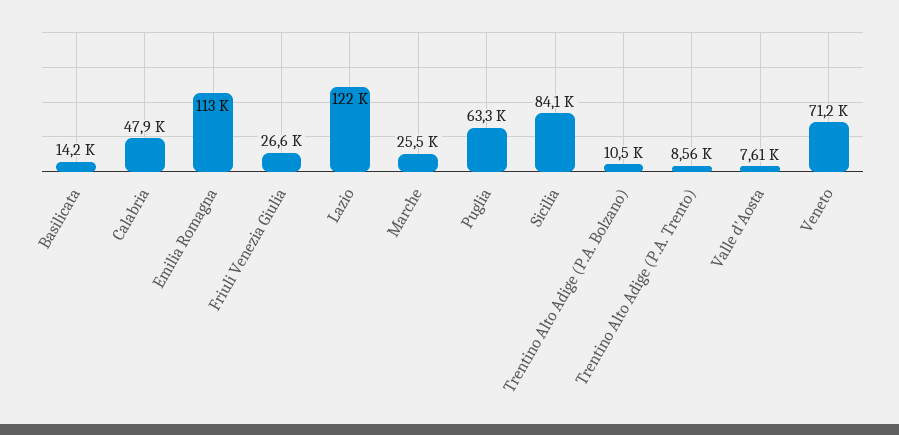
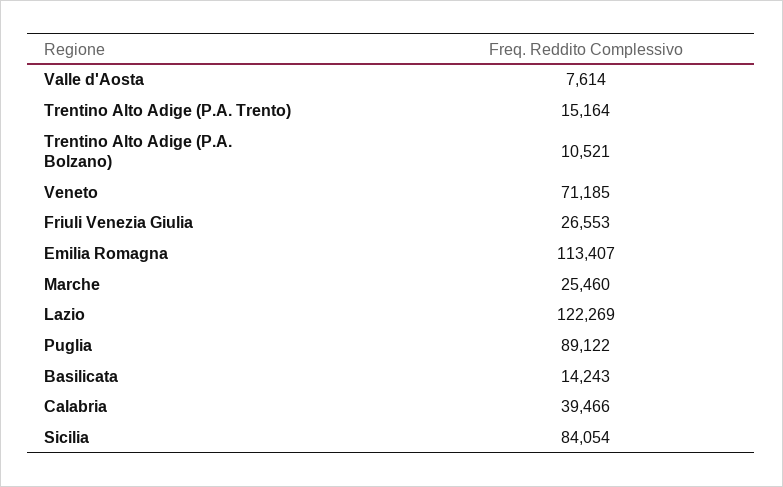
  {
    "Basilicata": 14243,
-   "Calabria": 47900,
+   "Calabria": 39466,
    "Emilia Romagna": 113407,
    "Friuli Venezia Giulia": 26553,
    "Lazio": 122269,
    "Marche": 25460,
-   "Puglia": 63300,
+   "Puglia": 89122,
    "Sicilia": 84054,
    "Trentino Alto Adige (P.A. Bolzano)": 10521,
-   "Trentino Alto Adige (P.A. Trento)": 8560,
+   "Trentino Alto Adige (P.A. Trento)": 15164,
    "Valle d'Aosta": 7614,
    "Veneto": 71185
  }

